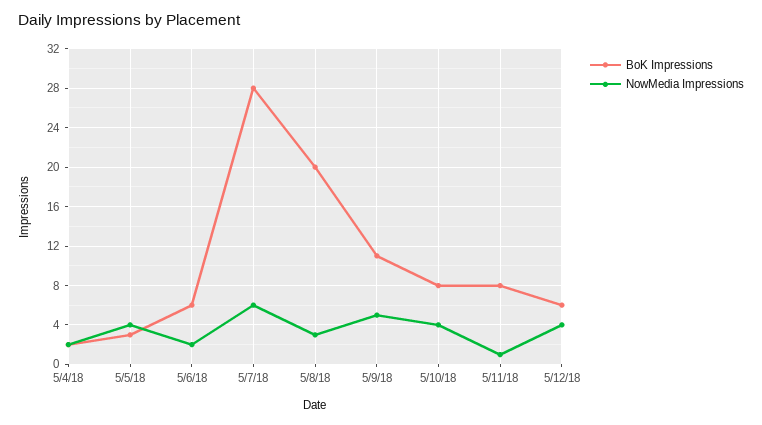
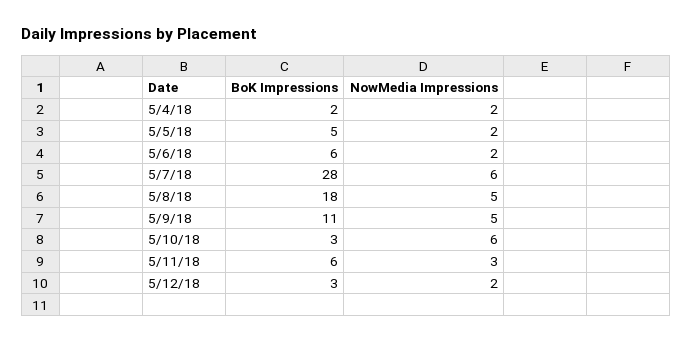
  {
    "BoK Impressions": {
      "5/4/18": 2,
-     "5/5/18": 3,
+     "5/5/18": 5,
      "5/6/18": 6,
      "5/7/18": 28,
-     "5/8/18": 20,
+     "5/8/18": 18,
      "5/9/18": 11,
-     "5/10/18": 8,
+     "5/10/18": 3,
-     "5/11/18": 8,
+     "5/11/18": 6,
-     "5/12/18": 6
+     "5/12/18": 3
    },
    "NowMedia Impressions": {
      "5/4/18": 2,
-     "5/5/18": 4,
+     "5/5/18": 2,
      "5/6/18": 2,
      "5/7/18": 6,
-     "5/8/18": 3,
+     "5/8/18": 5,
      "5/9/18": 5,
-     "5/10/18": 4,
+     "5/10/18": 6,
-     "5/11/18": 1,
+     "5/11/18": 3,
-     "5/12/18": 4
+     "5/12/18": 2
    }
  }

